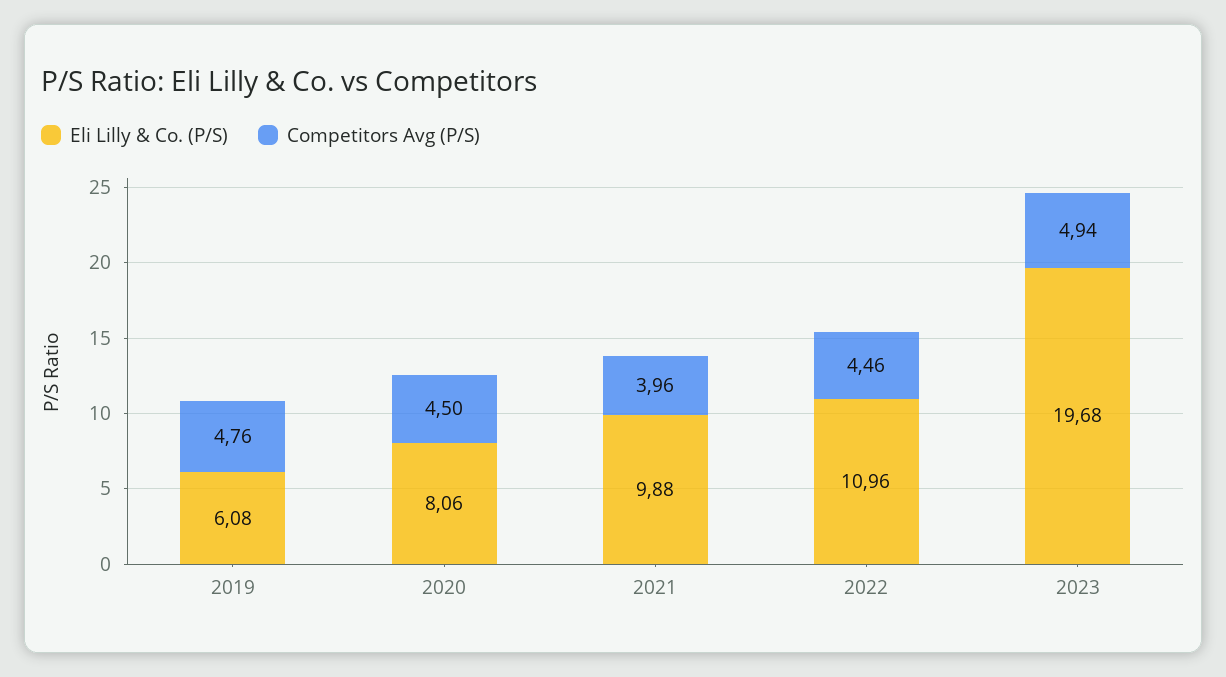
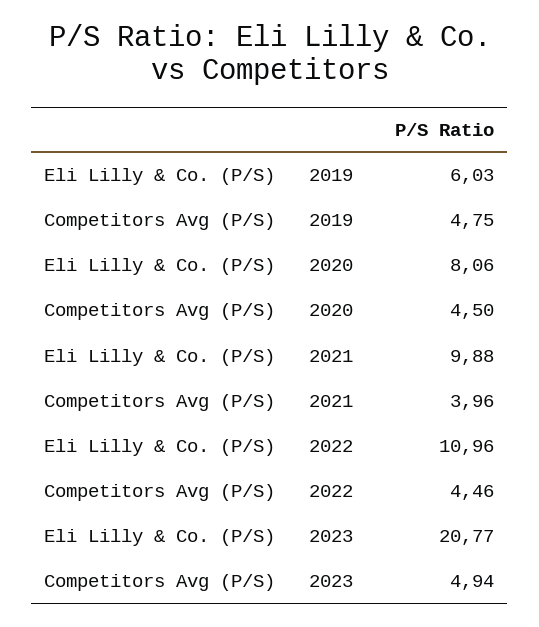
  {
    "Eli Lilly & Co. (P/S)": {
-     "2019": 6.08,
+     "2019": 6.03,
      "2020": 8.06,
      "2021": 9.88,
      "2022": 10.96,
-     "2023": 19.68
+     "2023": 20.77
    },
    "Competitors Avg (P/S)": {
-     "2019": 4.76,
+     "2019": 4.75,
      "2020": 4.5,
      "2021": 3.96,
      "2022": 4.46,
      "2023": 4.94
    }
  }

